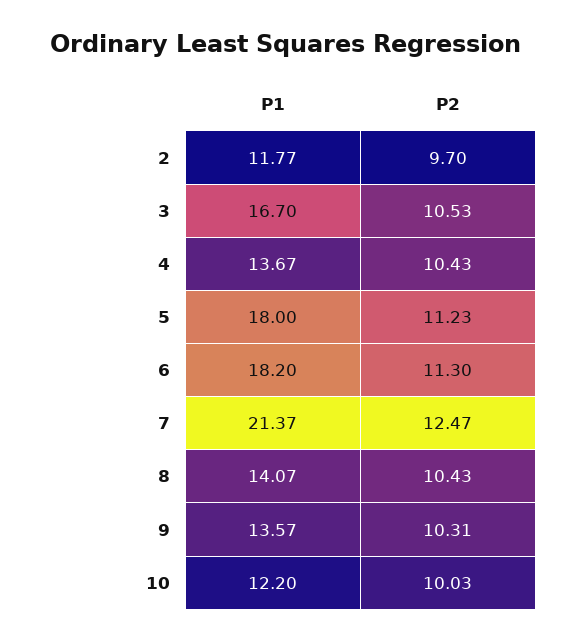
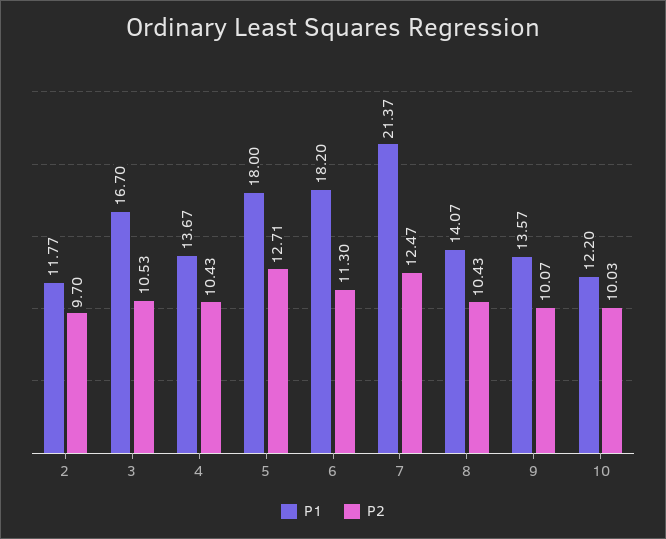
  {
    "P1": {
      "2": 11.77,
      "3": 16.7,
      "4": 13.67,
      "5": 18,
      "6": 18.2,
      "7": 21.37,
      "8": 14.07,
      "9": 13.57,
      "10": 12.2
    },
    "P2": {
      "2": 9.7,
      "3": 10.53,
      "4": 10.43,
-     "5": 11.23,
+     "5": 12.71,
      "6": 11.3,
      "7": 12.47,
      "8": 10.43,
-     "9": 10.31,
+     "9": 10.07,
      "10": 10.03
    }
  }

